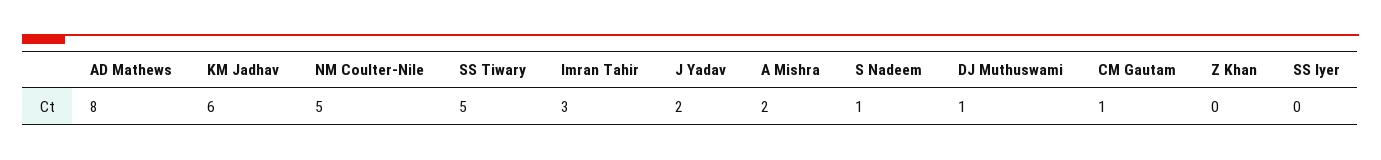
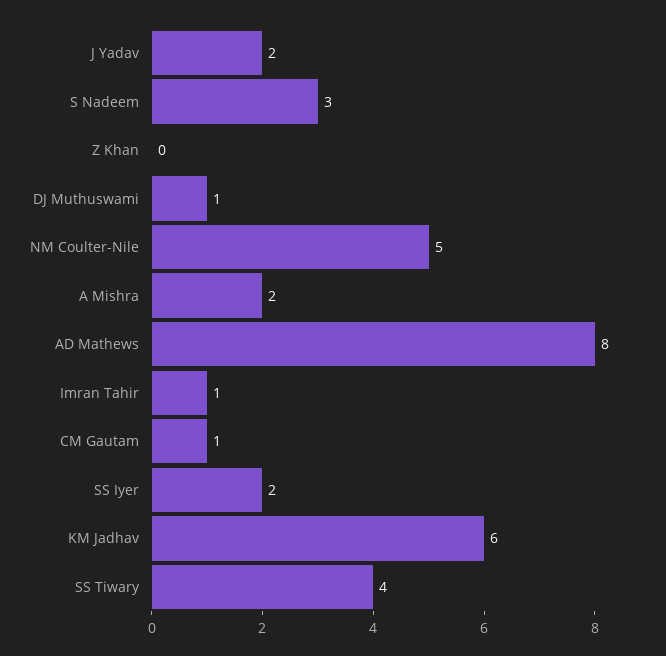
  {
    "AD Mathews": 8,
    "KM Jadhav": 6,
    "NM Coulter-Nile": 5,
-   "SS Tiwary": 5,
+   "SS Tiwary": 4,
-   "Imran Tahir": 3,
+   "Imran Tahir": 1,
    "J Yadav": 2,
    "A Mishra": 2,
-   "S Nadeem": 1,
+   "S Nadeem": 3,
    "DJ Muthuswami": 1,
    "CM Gautam": 1,
    "Z Khan": 0,
-   "SS Iyer": 0
+   "SS Iyer": 2
  }

